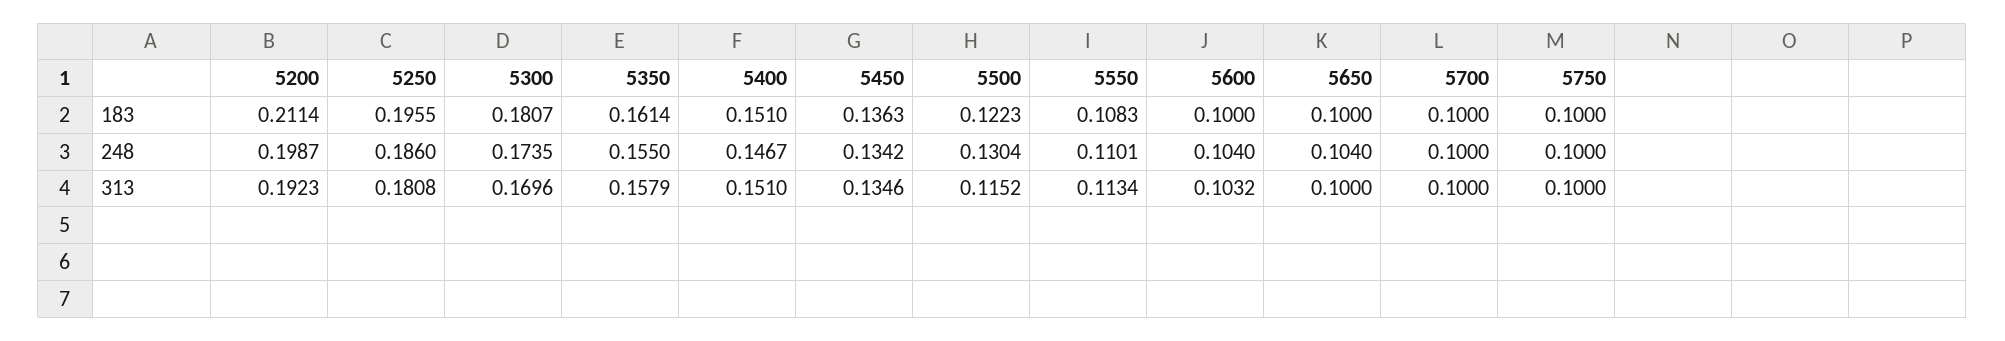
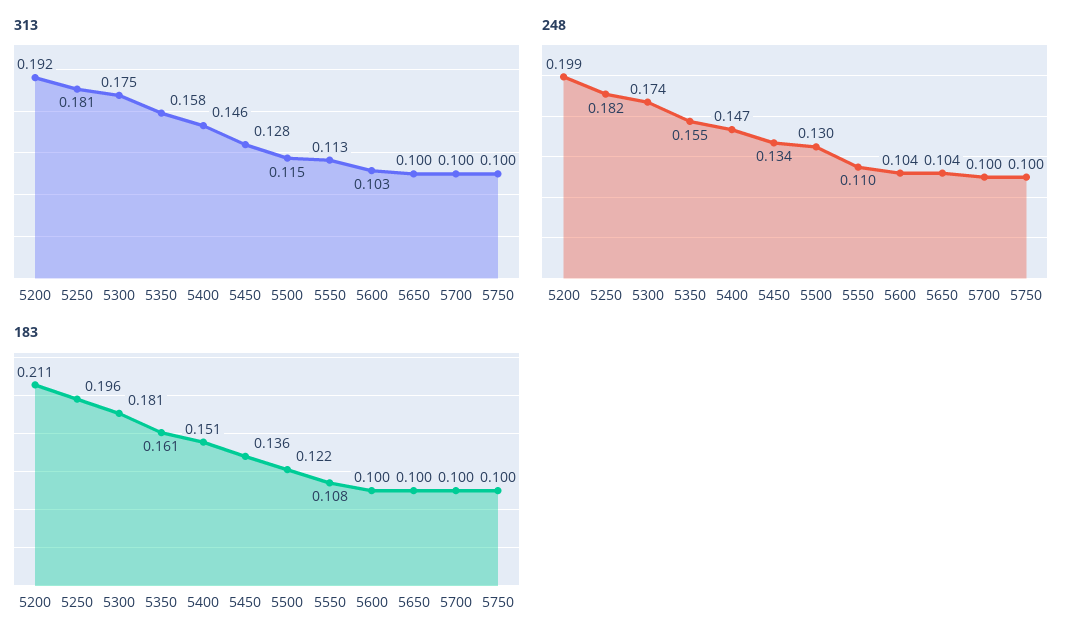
  {
    "183": {
      "5200": 0.2114,
      "5250": 0.1955,
      "5300": 0.1807,
      "5350": 0.1614,
      "5400": 0.151,
      "5450": 0.1363,
      "5500": 0.1223,
      "5550": 0.1083,
      "5600": 0.1,
      "5650": 0.1,
      "5700": 0.1,
      "5750": 0.1
    },
    "248": {
      "5200": 0.1987,
-     "5250": 0.186,
+     "5250": 0.182,
      "5300": 0.1735,
      "5350": 0.155,
      "5400": 0.1467,
      "5450": 0.1342,
      "5500": 0.1304,
      "5550": 0.1101,
      "5600": 0.104,
      "5650": 0.104,
      "5700": 0.1,
      "5750": 0.1
    },
    "313": {
      "5200": 0.1923,
      "5250": 0.1808,
-     "5300": 0.1696,
+     "5300": 0.175,
      "5350": 0.1579,
-     "5400": 0.151,
+     "5400": 0.146,
-     "5450": 0.1346,
+     "5450": 0.128,
      "5500": 0.1152,
      "5550": 0.1134,
      "5600": 0.1032,
      "5650": 0.1,
      "5700": 0.1,
      "5750": 0.1
    }
  }

